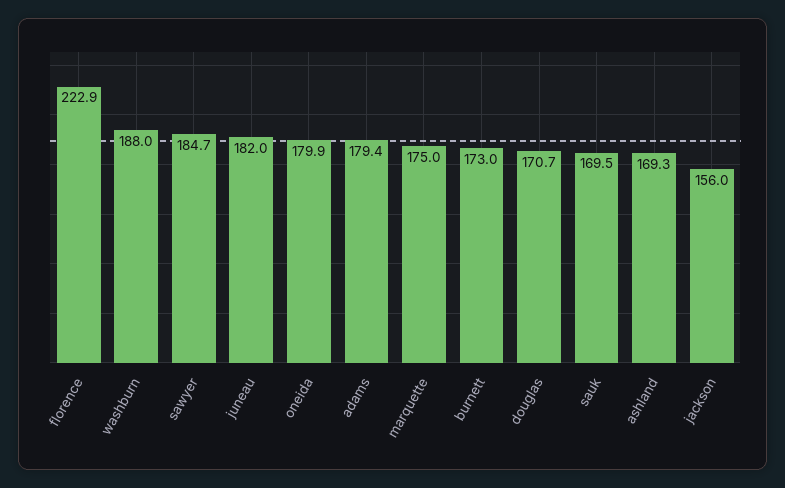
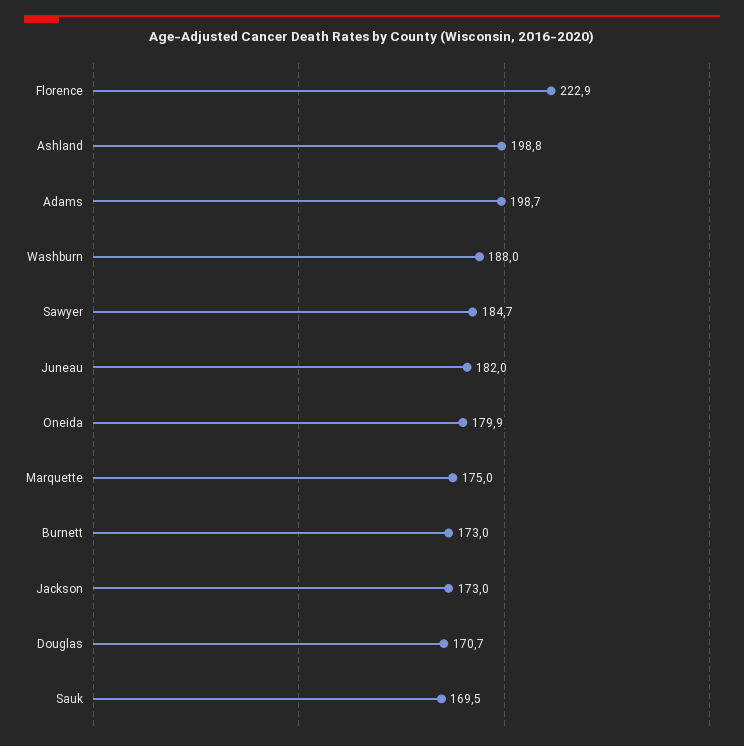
  {
    "florence": 222.9,
    "washburn": 188,
    "sawyer": 184.7,
    "juneau": 182,
    "oneida": 179.9,
-   "adams": 179.4,
+   "adams": 198.7,
    "marquette": 175,
    "burnett": 173,
    "douglas": 170.7,
    "sauk": 169.5,
-   "ashland": 169.3,
+   "ashland": 198.8,
-   "jackson": 156
+   "jackson": 173
  }

